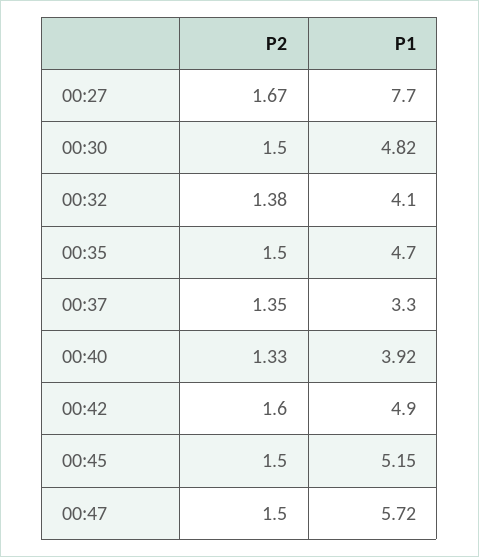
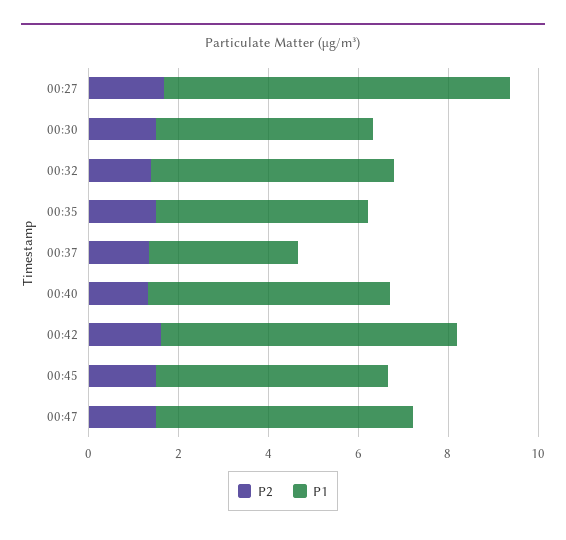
  {
    "P2": {
      "00:27": 1.67,
      "00:30": 1.5,
      "00:32": 1.38,
      "00:35": 1.5,
      "00:37": 1.35,
      "00:40": 1.33,
      "00:42": 1.6,
      "00:45": 1.5,
      "00:47": 1.5
    },
    "P1": {
      "00:27": 7.7,
      "00:30": 4.82,
-     "00:32": 4.1,
+     "00:32": 5.5,
      "00:35": 4.7,
      "00:37": 3.3,
-     "00:40": 3.92,
+     "00:40": 5.5,
-     "00:42": 4.9,
+     "00:42": 6.5,
      "00:45": 5.15,
      "00:47": 5.72
    }
  }

